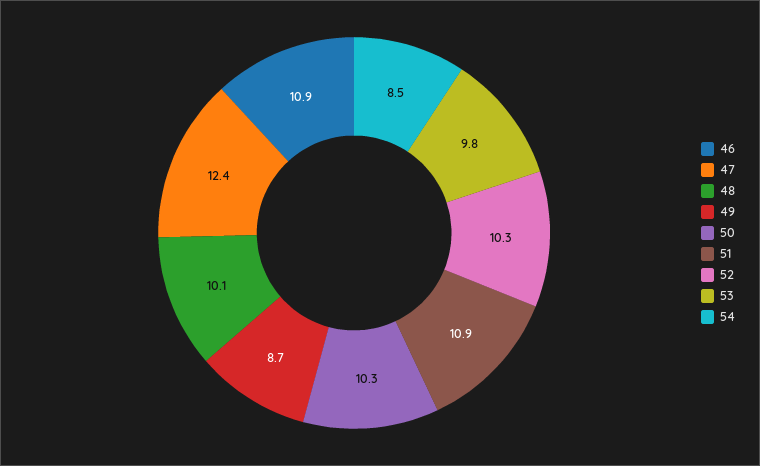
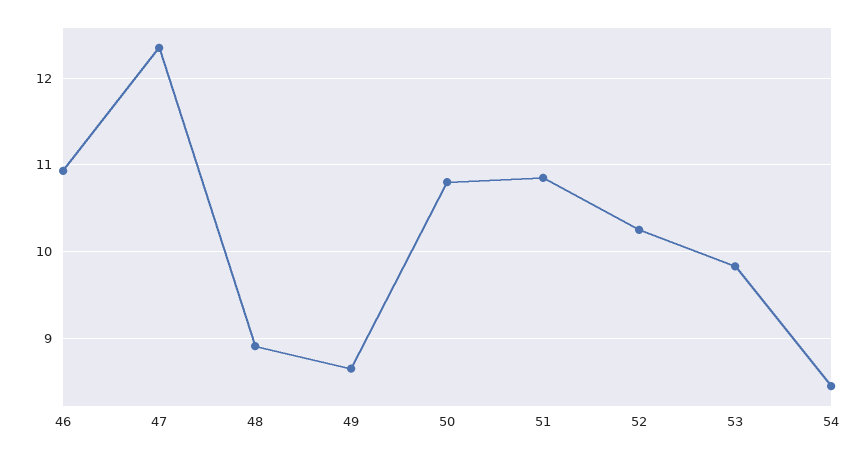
  {
    "46": 10.9,
    "47": 12.4,
-   "48": 10.1,
+   "48": 8.9,
    "49": 8.7,
-   "50": 10.3,
+   "50": 10.8,
    "51": 10.9,
    "52": 10.3,
    "53": 9.8,
    "54": 8.5
  }

